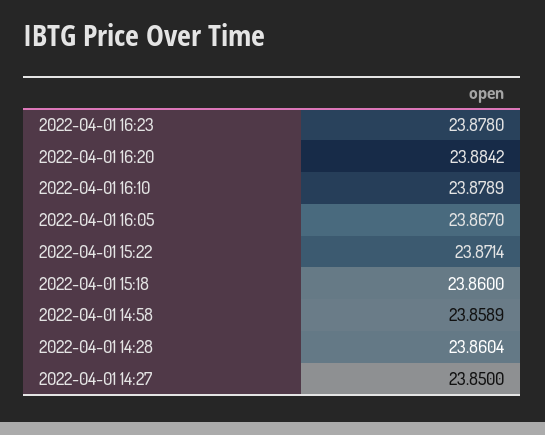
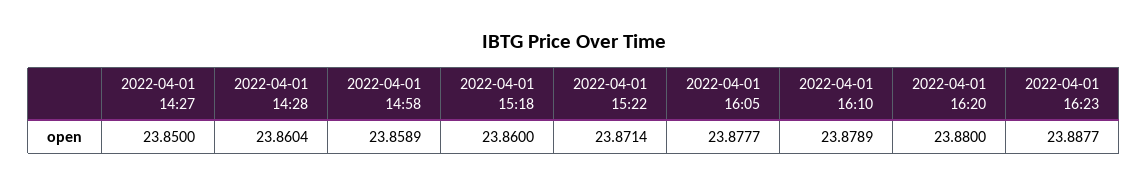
  {
-   "2022-04-01 16:23": 23.878,
+   "2022-04-01 16:23": 23.8877,
-   "2022-04-01 16:20": 23.8842,
+   "2022-04-01 16:20": 23.88,
    "2022-04-01 16:10": 23.8789,
-   "2022-04-01 16:05": 23.867,
+   "2022-04-01 16:05": 23.8777,
    "2022-04-01 15:22": 23.8714,
    "2022-04-01 15:18": 23.86,
    "2022-04-01 14:58": 23.8589,
    "2022-04-01 14:28": 23.8604,
    "2022-04-01 14:27": 23.85
  }

